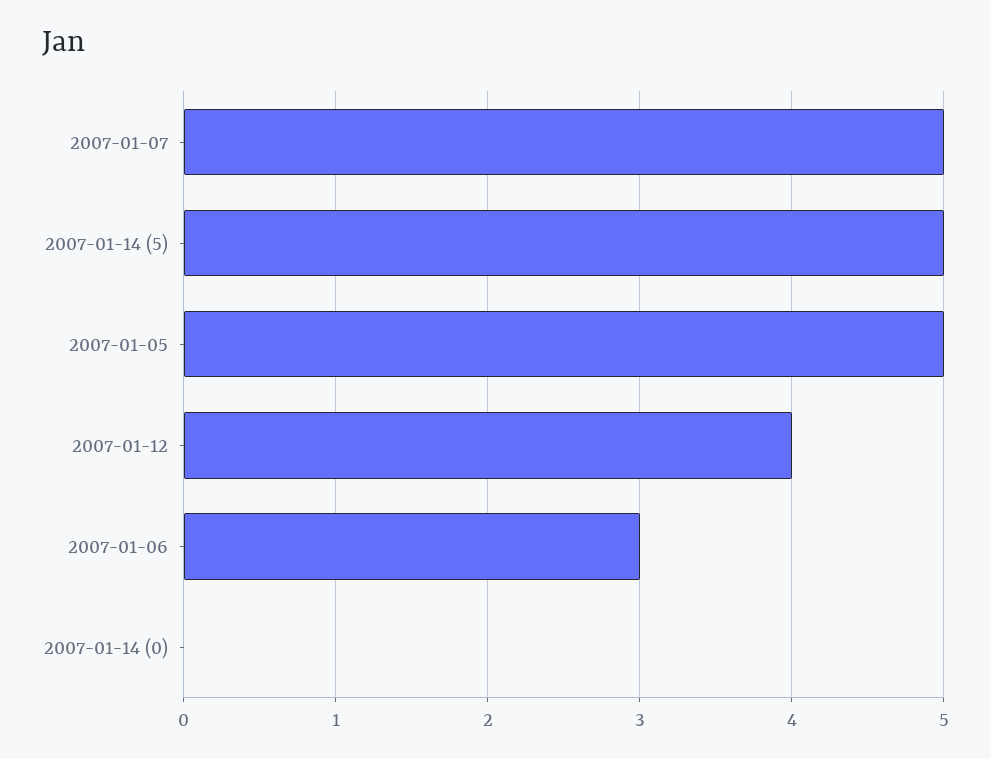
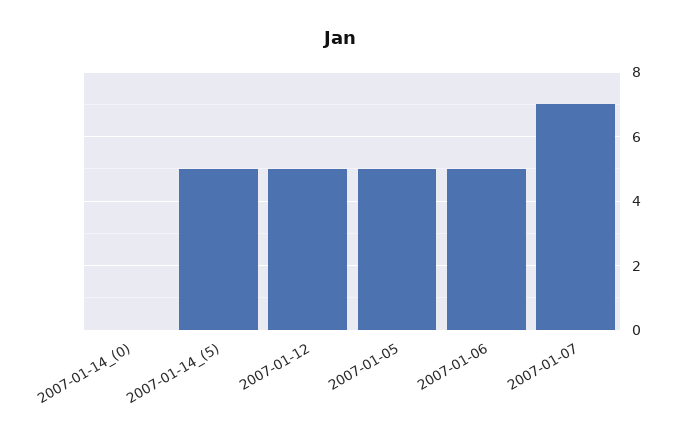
  {
-   "2007-01-07": 5,
+   "2007-01-07": 7,
    "2007-01-14 (5)": 5,
    "2007-01-05": 5,
-   "2007-01-12": 4,
+   "2007-01-12": 5,
-   "2007-01-06": 3,
+   "2007-01-06": 5,
    "2007-01-14 (0)": 0
  }

